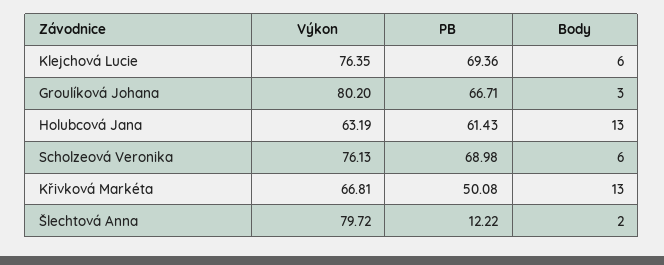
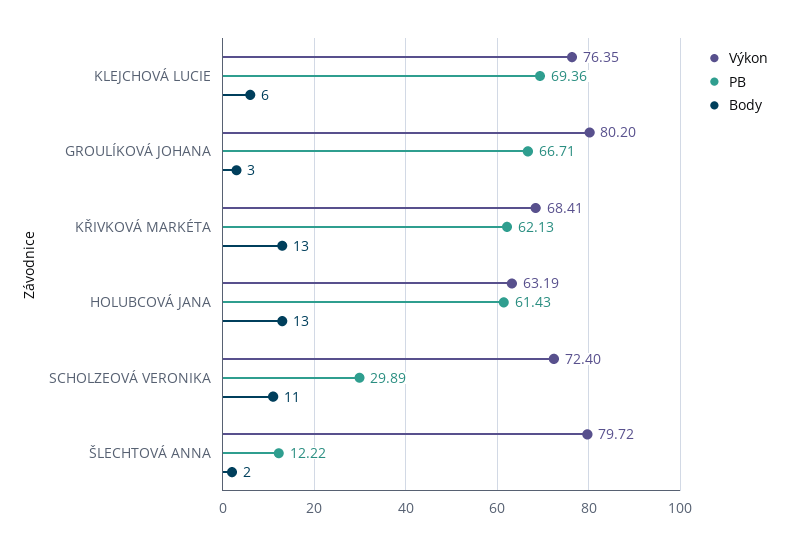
  {
    "Výkon": {
      "Klejchová Lucie": 76.35,
      "Groulíková Johana": 80.2,
      "Holubcová Jana": 63.19,
-     "Scholzeová Veronika": 76.13,
+     "Scholzeová Veronika": 72.4,
-     "Křivková Markéta": 66.81,
+     "Křivková Markéta": 68.41,
      "Šlechtová Anna": 79.72
    },
    "PB": {
      "Klejchová Lucie": 69.36,
      "Groulíková Johana": 66.71,
      "Holubcová Jana": 61.43,
-     "Scholzeová Veronika": 68.98,
+     "Scholzeová Veronika": 29.89,
-     "Křivková Markéta": 50.08,
+     "Křivková Markéta": 62.13,
      "Šlechtová Anna": 12.22
    },
    "Body": {
      "Klejchová Lucie": 6,
      "Groulíková Johana": 3,
      "Holubcová Jana": 13,
-     "Scholzeová Veronika": 6,
+     "Scholzeová Veronika": 11,
      "Křivková Markéta": 13,
      "Šlechtová Anna": 2
    }
  }

